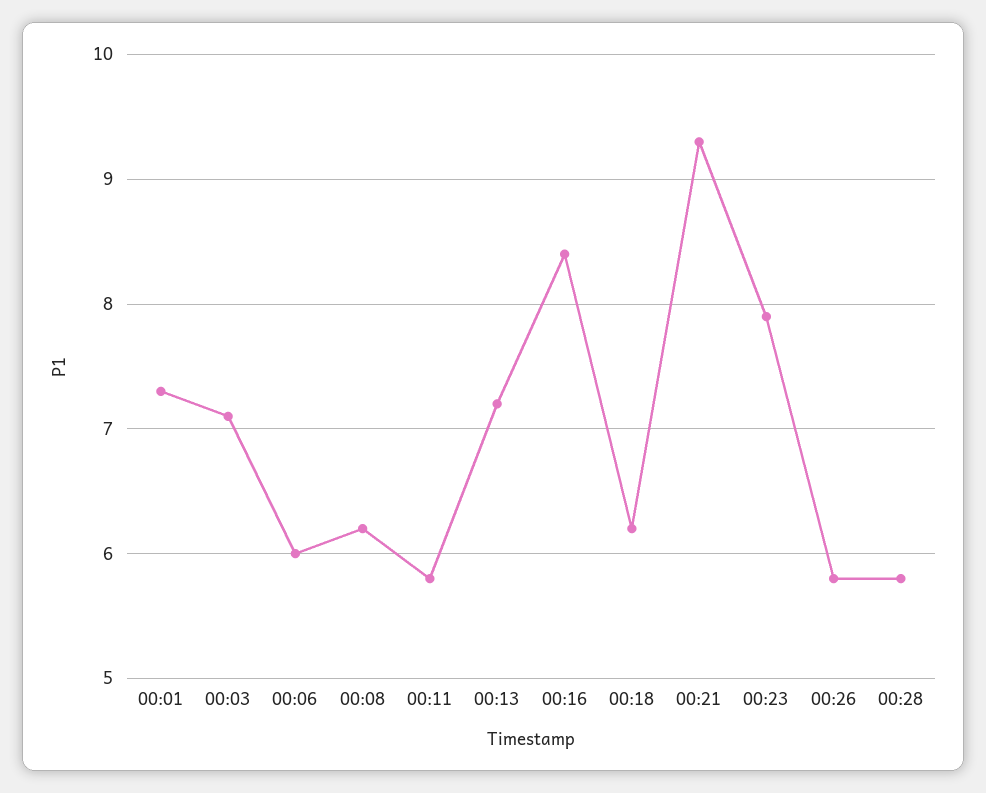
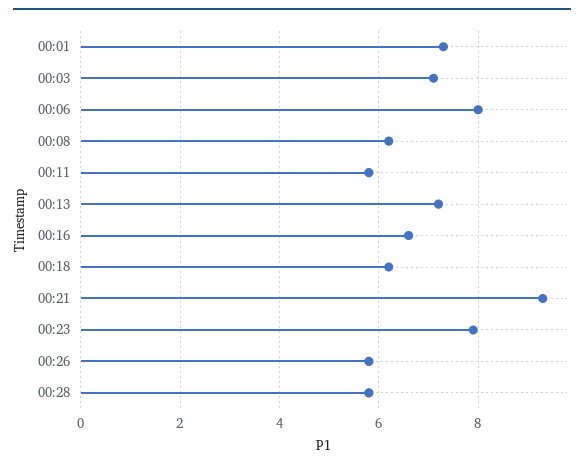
  {
    "00:01": 7.3,
    "00:03": 7.1,
-   "00:06": 6,
+   "00:06": 8,
    "00:08": 6.2,
    "00:11": 5.8,
    "00:13": 7.2,
-   "00:16": 8.4,
+   "00:16": 6.5,
    "00:18": 6.2,
    "00:21": 9.3,
    "00:23": 7.9,
    "00:26": 5.8,
    "00:28": 5.8
  }

